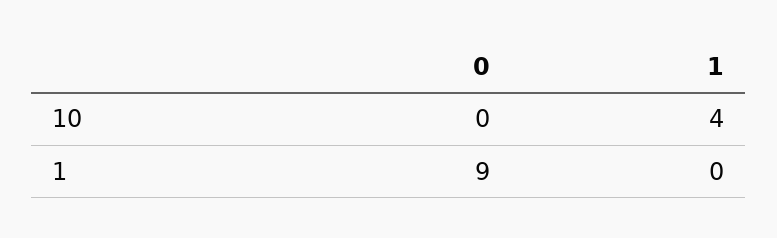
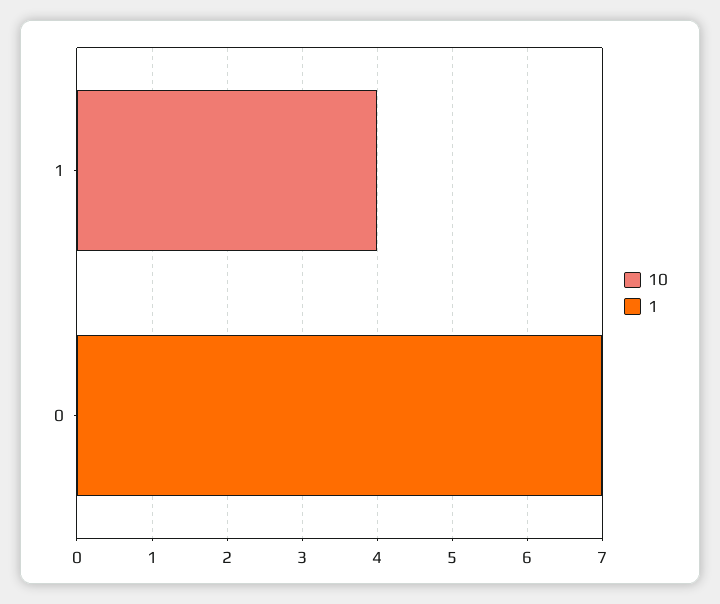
  {
    "10": {
      "0": 0,
      "1": 4
    },
    "1": {
-     "0": 9,
+     "0": 7,
      "1": 0
    }
  }

